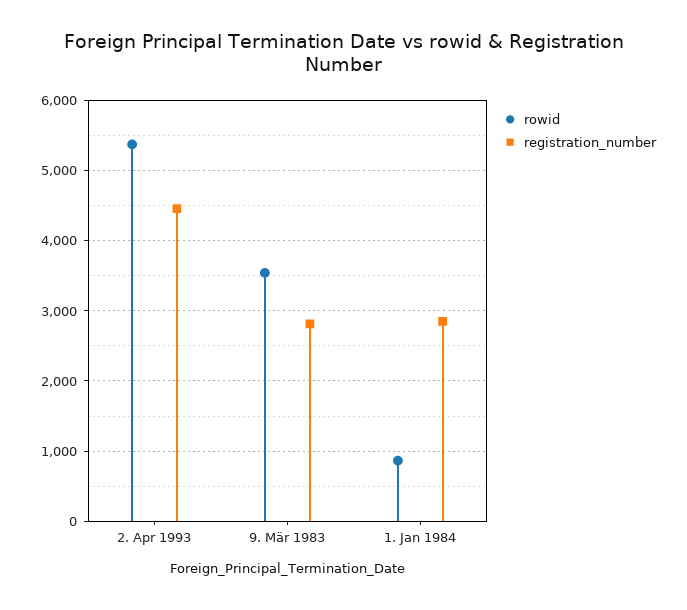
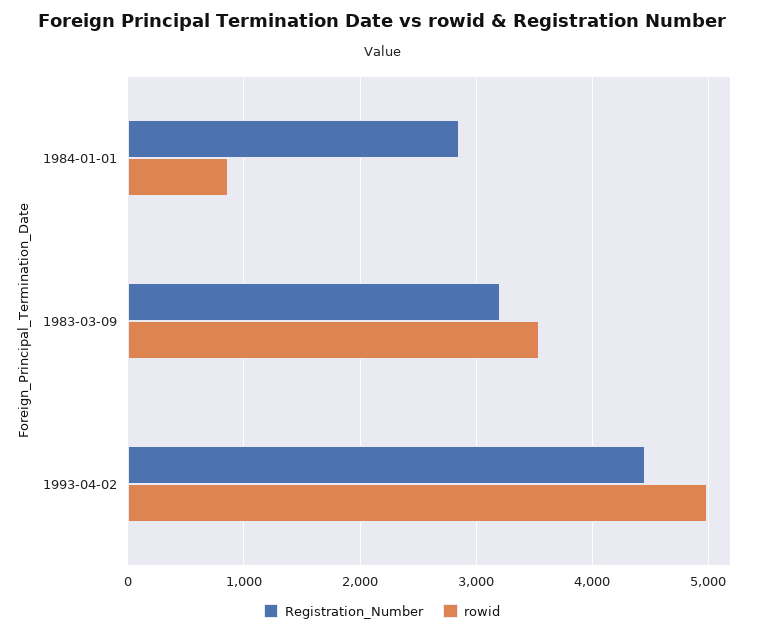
  {
    "rowid": {
-     "2. Apr 1993": 5400,
+     "2. Apr 1993": 5000,
      "9. Mär 1983": 3500,
      "1. Jan 1984": 900
    },
    "registration_number": {
      "2. Apr 1993": 4500,
-     "9. Mär 1983": 2800,
+     "9. Mär 1983": 3200,
      "1. Jan 1984": 2900
    }
  }

